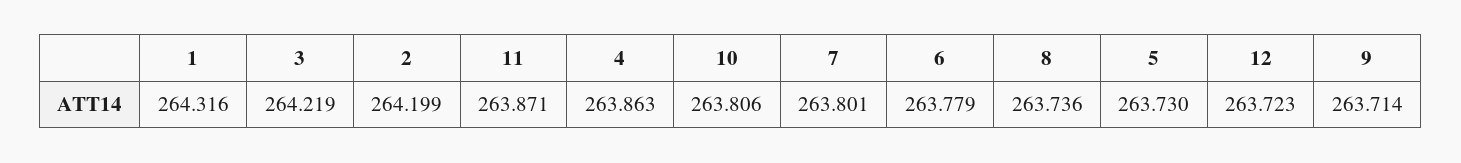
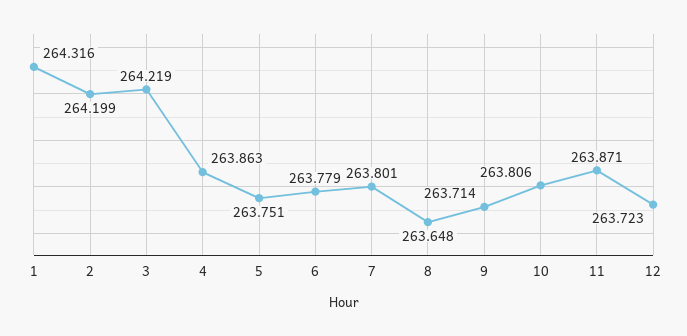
  {
    "1": 264.316,
    "3": 264.219,
    "2": 264.199,
    "11": 263.871,
    "4": 263.863,
    "10": 263.806,
    "7": 263.801,
    "6": 263.779,
-   "8": 263.736,
+   "8": 263.648,
-   "5": 263.73,
+   "5": 263.751,
    "12": 263.723,
    "9": 263.714
  }

